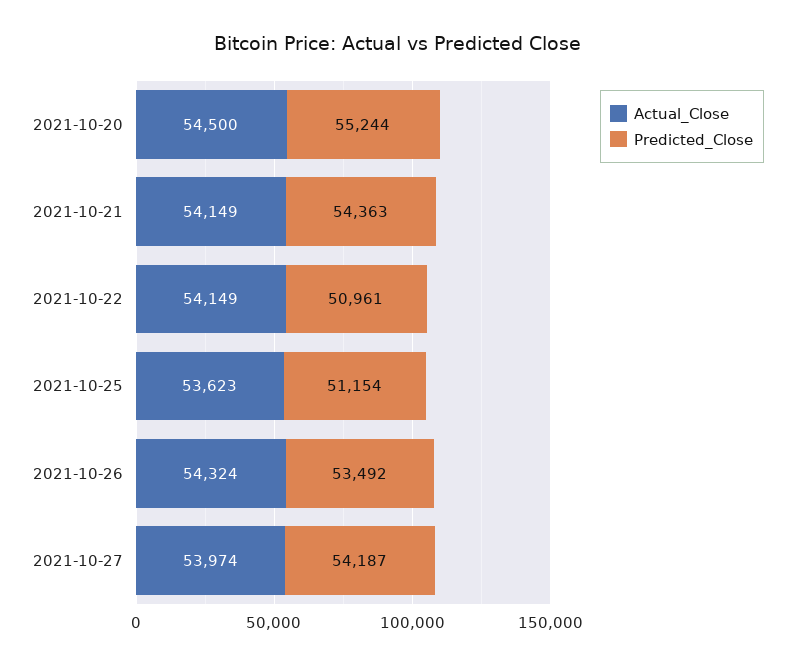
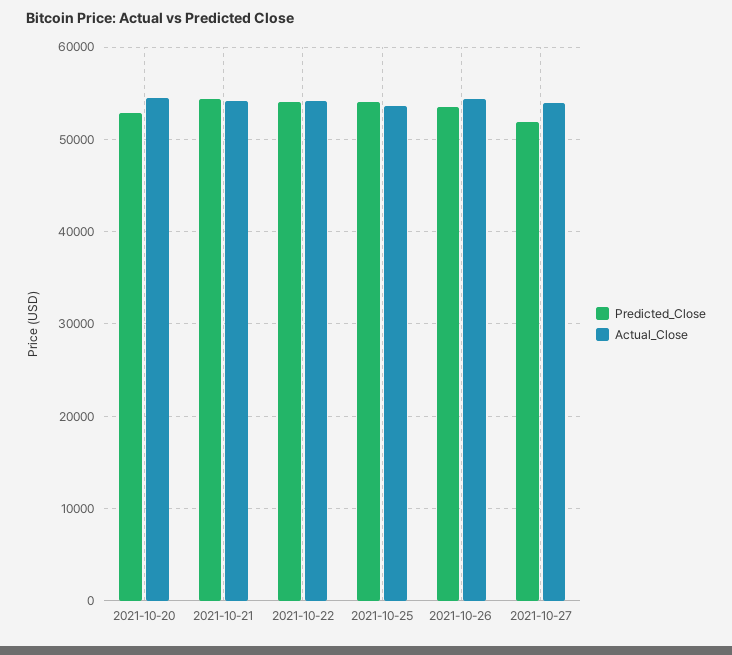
  {
    "Actual_Close": {
      "2021-10-20": 54500,
      "2021-10-21": 54149,
      "2021-10-22": 54149,
      "2021-10-25": 53623,
      "2021-10-26": 54324,
      "2021-10-27": 53974
    },
    "Predicted_Close": {
-     "2021-10-20": 55244,
+     "2021-10-20": 53000,
      "2021-10-21": 54363,
-     "2021-10-22": 50961,
+     "2021-10-22": 54000,
-     "2021-10-25": 51154,
+     "2021-10-25": 54000,
      "2021-10-26": 53492,
-     "2021-10-27": 54187
+     "2021-10-27": 52000
    }
  }

